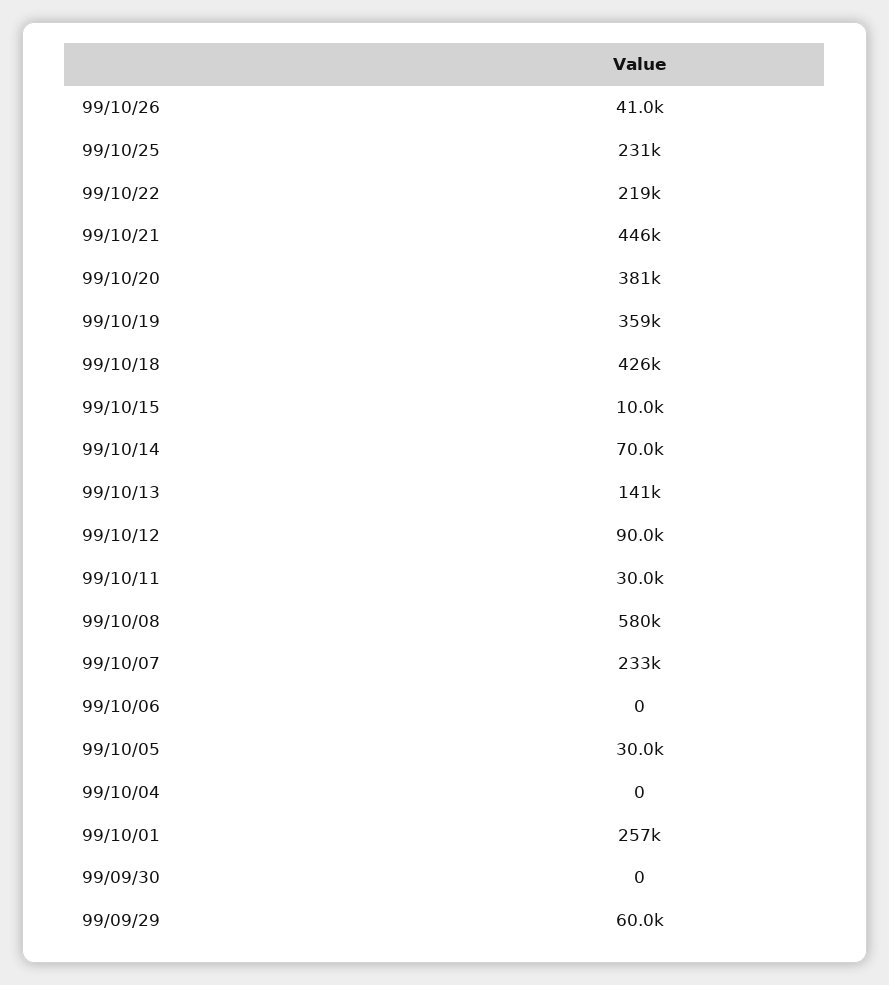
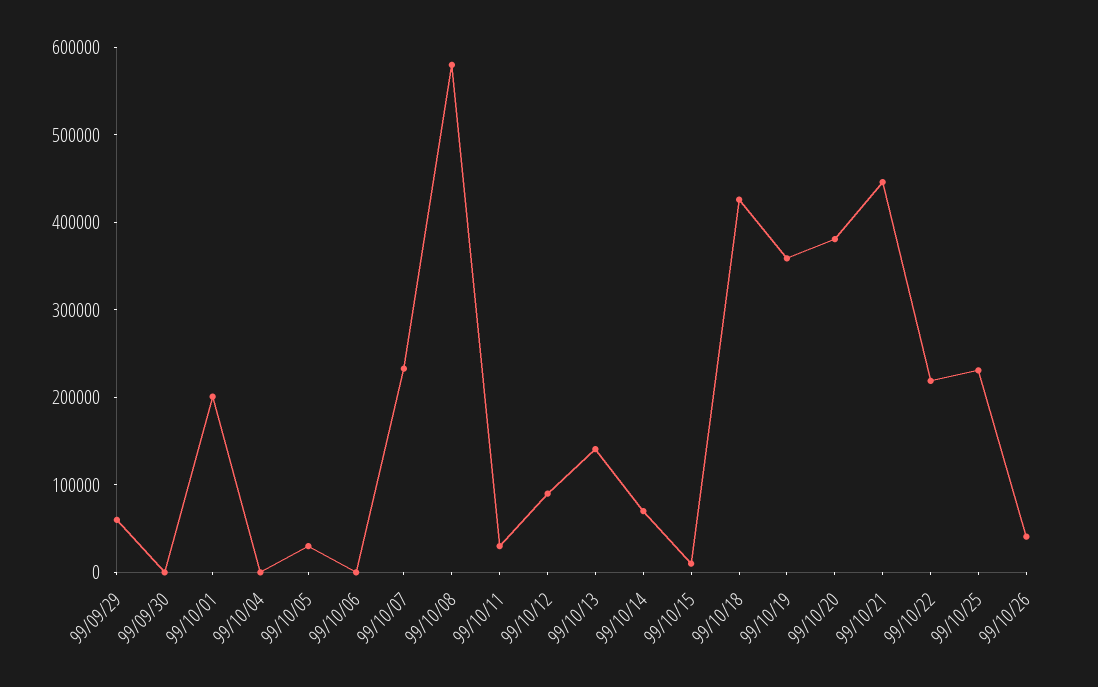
  {
    "99/10/26": 41000,
    "99/10/25": 231000,
    "99/10/22": 219000,
    "99/10/21": 446000,
    "99/10/20": 381000,
    "99/10/19": 359000,
    "99/10/18": 426000,
    "99/10/15": 10000,
    "99/10/14": 70000,
    "99/10/13": 141000,
    "99/10/12": 90000,
    "99/10/11": 30000,
    "99/10/08": 580000,
    "99/10/07": 233000,
    "99/10/06": 0,
    "99/10/05": 30000,
    "99/10/04": 0,
-   "99/10/01": 257000,
+   "99/10/01": 200000,
    "99/09/30": 0,
    "99/09/29": 60000
  }

